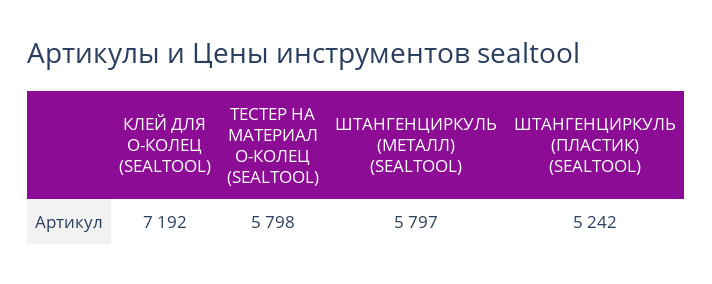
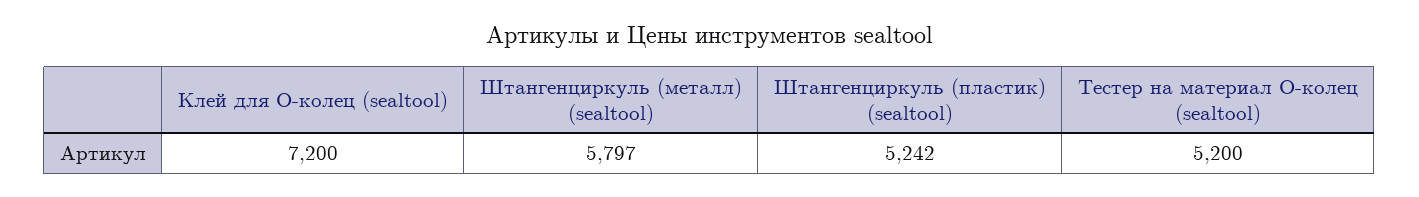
  {
-   "КЛЕЙ ДЛЯ О-КОЛЕЦ (SEALTOOL)": 7192,
+   "КЛЕЙ ДЛЯ О-КОЛЕЦ (SEALTOOL)": 7200,
-   "ТЕСТЕР НА МАТЕРИАЛ О-КОЛЕЦ (SEALTOOL)": 5798,
+   "ТЕСТЕР НА МАТЕРИАЛ О-КОЛЕЦ (SEALTOOL)": 5200,
    "ШТАНГЕНЦИРКУЛЬ (МЕТАЛЛ) (SEALTOOL)": 5797,
    "ШТАНГЕНЦИРКУЛЬ (ПЛАСТИК) (SEALTOOL)": 5242
  }

